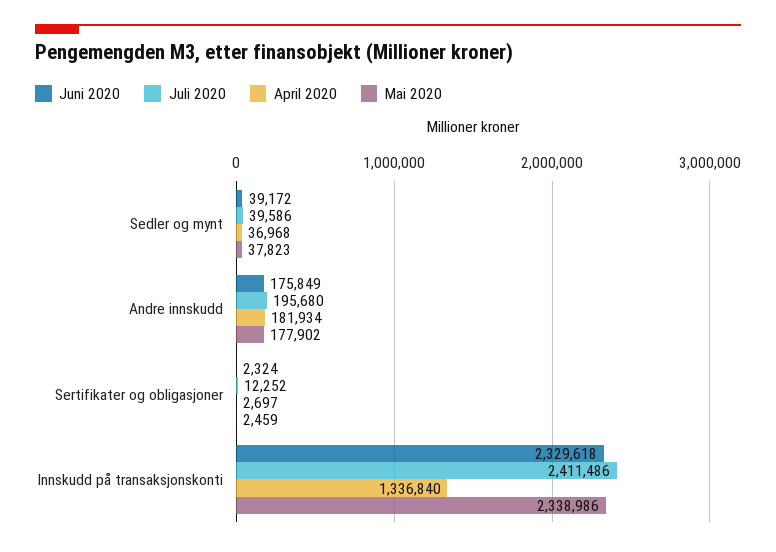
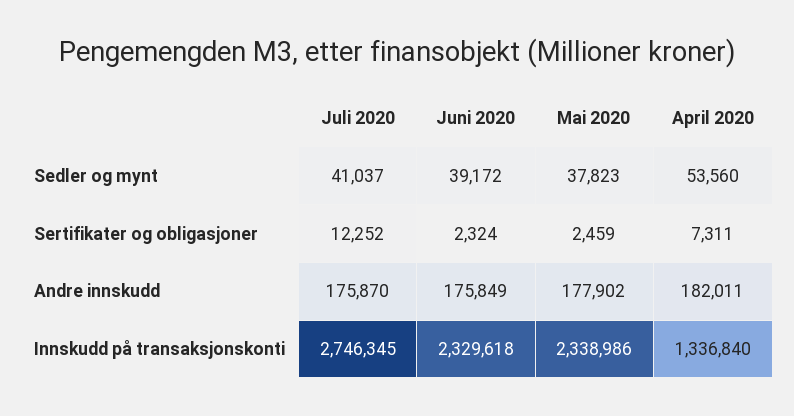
  {
    "Juni 2020": {
      "Sedler og mynt": 39172,
      "Andre innskudd": 175849,
      "Sertifikater og obligasjoner": 2324,
      "Innskudd på transaksjonskonti": 2329618
    },
    "Juli 2020": {
-     "Sedler og mynt": 39586,
+     "Sedler og mynt": 41037,
-     "Andre innskudd": 195680,
+     "Andre innskudd": 175870,
      "Sertifikater og obligasjoner": 12252,
-     "Innskudd på transaksjonskonti": 2411486
+     "Innskudd på transaksjonskonti": 2746345
    },
    "April 2020": {
-     "Sedler og mynt": 36968,
+     "Sedler og mynt": 53560,
-     "Andre innskudd": 181934,
+     "Andre innskudd": 182011,
-     "Sertifikater og obligasjoner": 2697,
+     "Sertifikater og obligasjoner": 7311,
      "Innskudd på transaksjonskonti": 1336840
    },
    "Mai 2020": {
      "Sedler og mynt": 37823,
      "Andre innskudd": 177902,
      "Sertifikater og obligasjoner": 2459,
      "Innskudd på transaksjonskonti": 2338986
    }
  }

